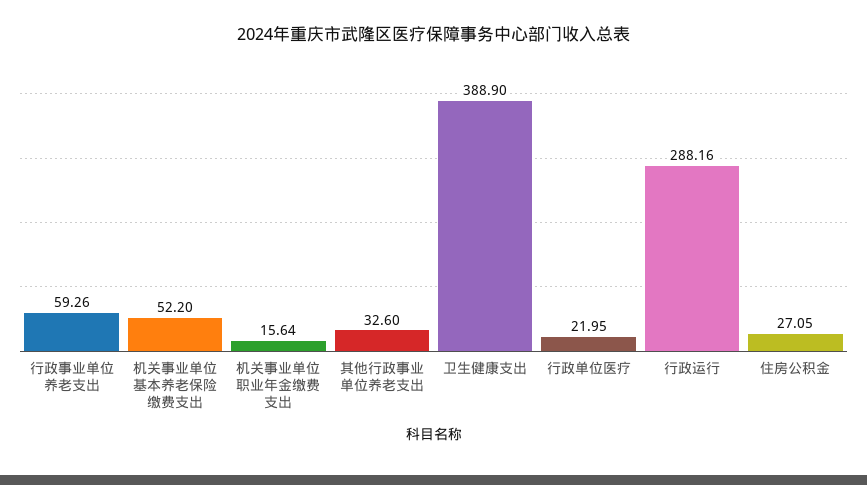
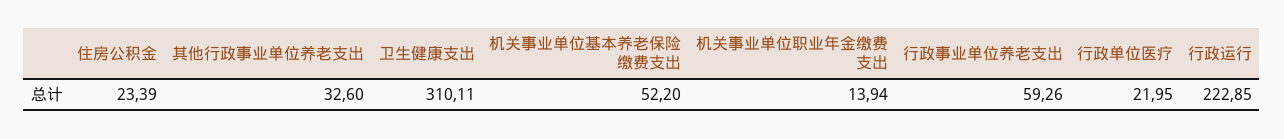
  {
    "行政事业单位养老支出": 59.26,
    "机关事业单位基本养老保险缴费支出": 52.2,
-   "机关事业单位职业年金缴费支出": 15.64,
+   "机关事业单位职业年金缴费支出": 13.94,
    "其他行政事业单位养老支出": 32.6,
-   "卫生健康支出": 388.9,
+   "卫生健康支出": 310.11,
    "行政单位医疗": 21.95,
-   "行政运行": 288.16,
+   "行政运行": 222.85,
-   "住房公积金": 27.05
+   "住房公积金": 23.39
  }

